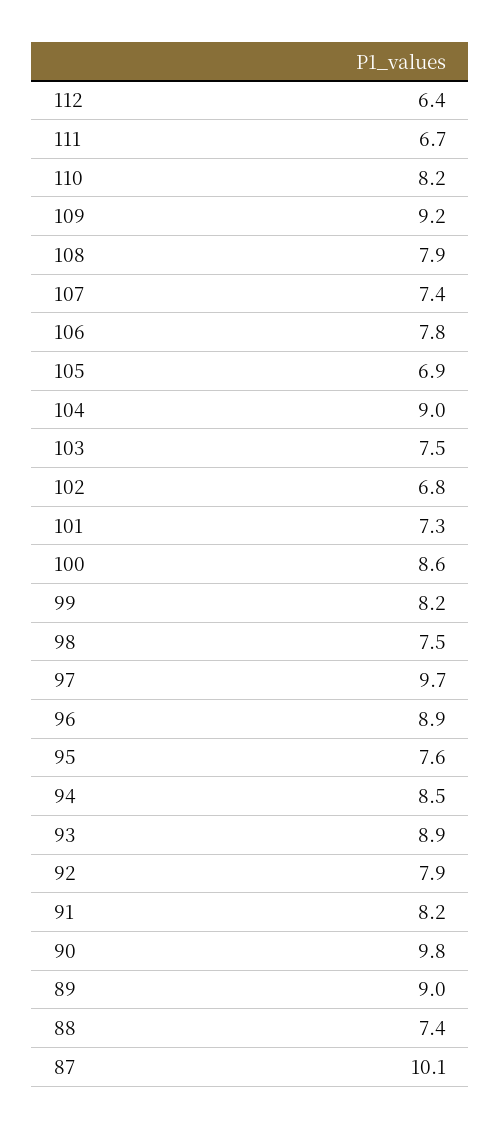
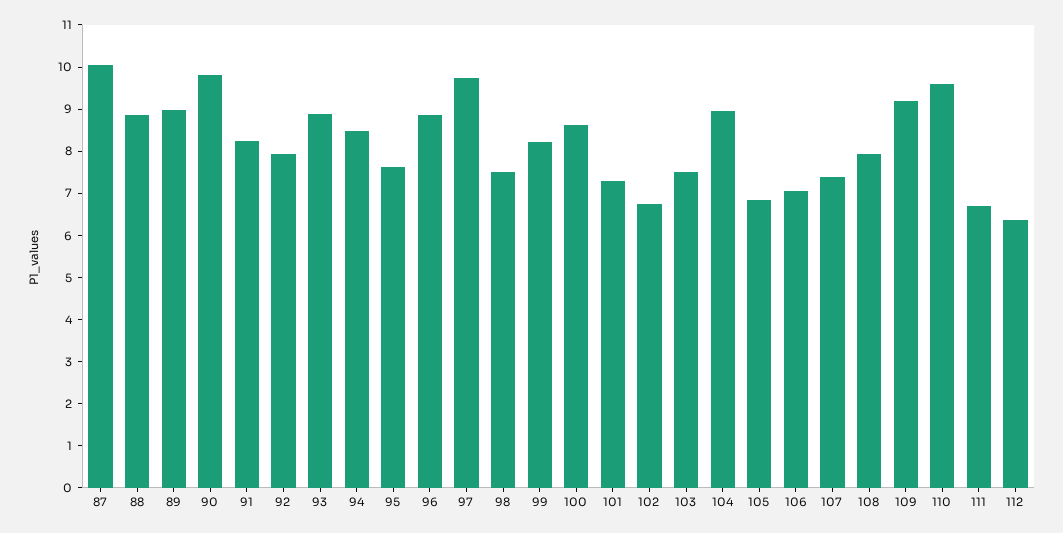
  {
    "112": 6.4,
    "111": 6.7,
-   "110": 8.2,
+   "110": 9.6,
    "109": 9.2,
    "108": 7.9,
    "107": 7.4,
-   "106": 7.8,
+   "106": 7,
    "105": 6.9,
    "104": 9,
    "103": 7.5,
    "102": 6.8,
    "101": 7.3,
    "100": 8.6,
    "99": 8.2,
    "98": 7.5,
    "97": 9.7,
    "96": 8.9,
    "95": 7.6,
    "94": 8.5,
    "93": 8.9,
    "92": 7.9,
    "91": 8.2,
    "90": 9.8,
    "89": 9,
-   "88": 7.4,
+   "88": 8.8,
    "87": 10.1
  }

